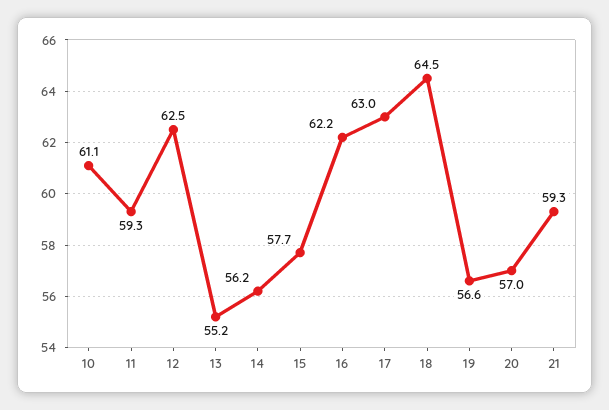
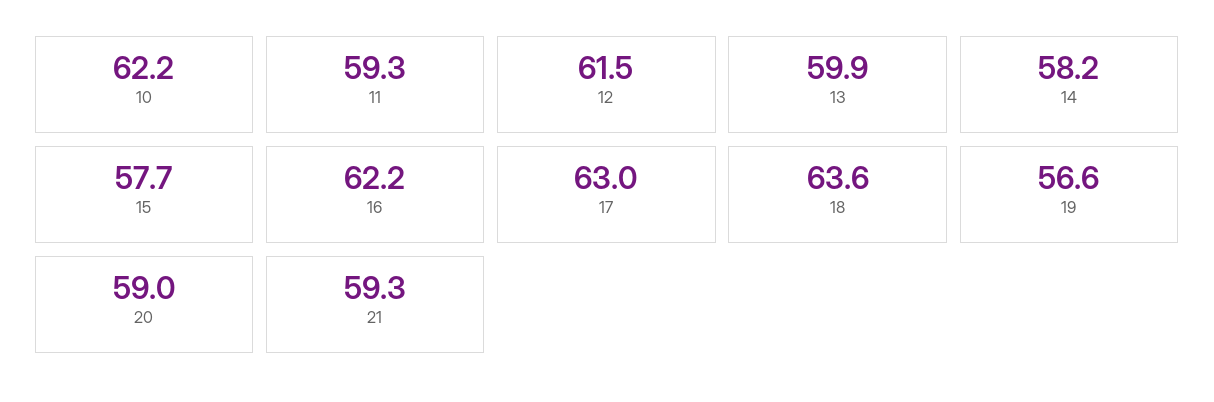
  {
-   "10": 61.1,
+   "10": 62.2,
    "11": 59.3,
-   "12": 62.5,
+   "12": 61.5,
-   "13": 55.2,
+   "13": 59.9,
-   "14": 56.2,
+   "14": 58.2,
    "15": 57.7,
    "16": 62.2,
    "17": 63,
-   "18": 64.5,
+   "18": 63.6,
    "19": 56.6,
-   "20": 57,
+   "20": 59,
    "21": 59.3
  }

